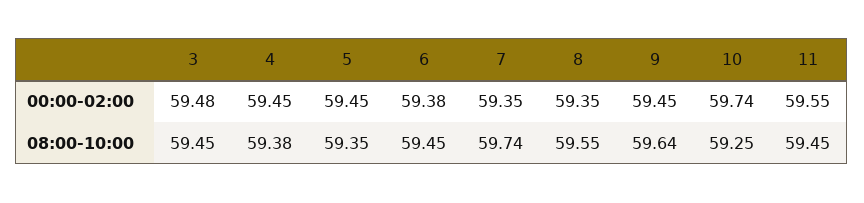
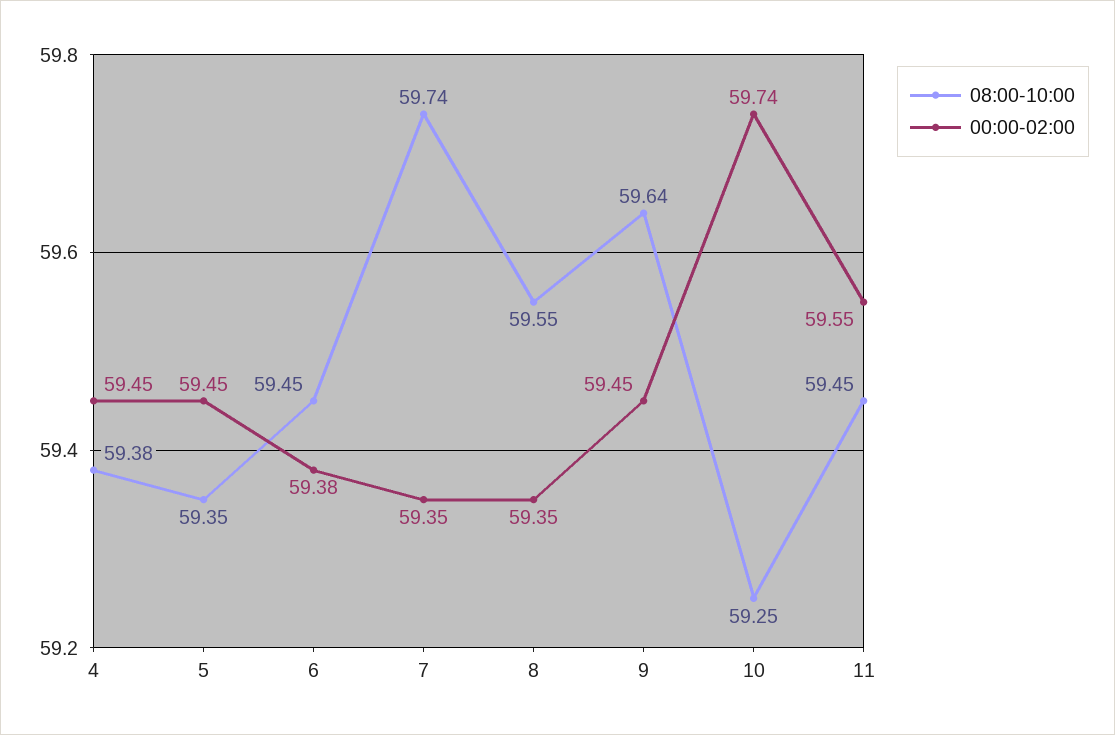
  {
    "00:00-02:00": {
-     "3": 59.48,
      "4": 59.45,
      "5": 59.45,
      "6": 59.38,
      "7": 59.35,
      "8": 59.35,
      "9": 59.45,
      "10": 59.74,
      "11": 59.55
    },
    "08:00-10:00": {
-     "3": 59.45,
      "4": 59.38,
      "5": 59.35,
      "6": 59.45,
      "7": 59.74,
      "8": 59.55,
      "9": 59.64,
      "10": 59.25,
      "11": 59.45
    }
  }

